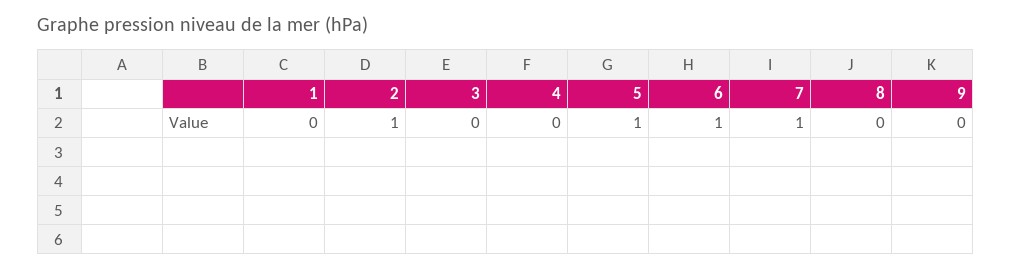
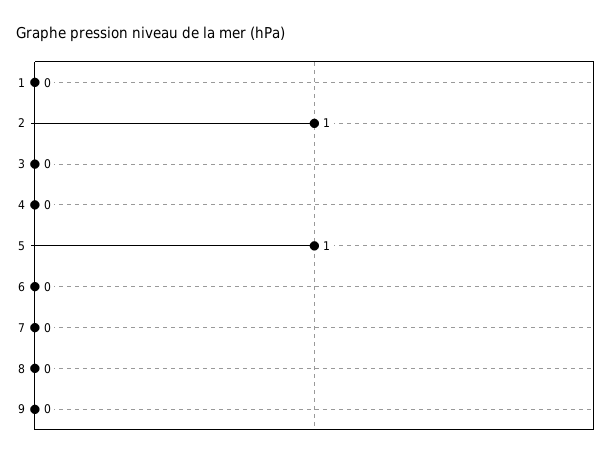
  {
    "1": 0,
    "2": 1,
    "3": 0,
    "4": 0,
    "5": 1,
-   "6": 1,
+   "6": 0,
-   "7": 1,
+   "7": 0,
    "8": 0,
    "9": 0
  }

